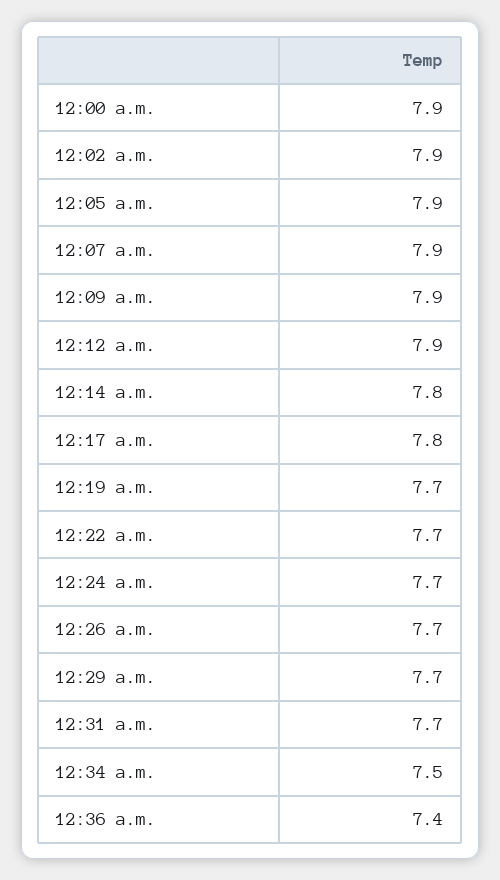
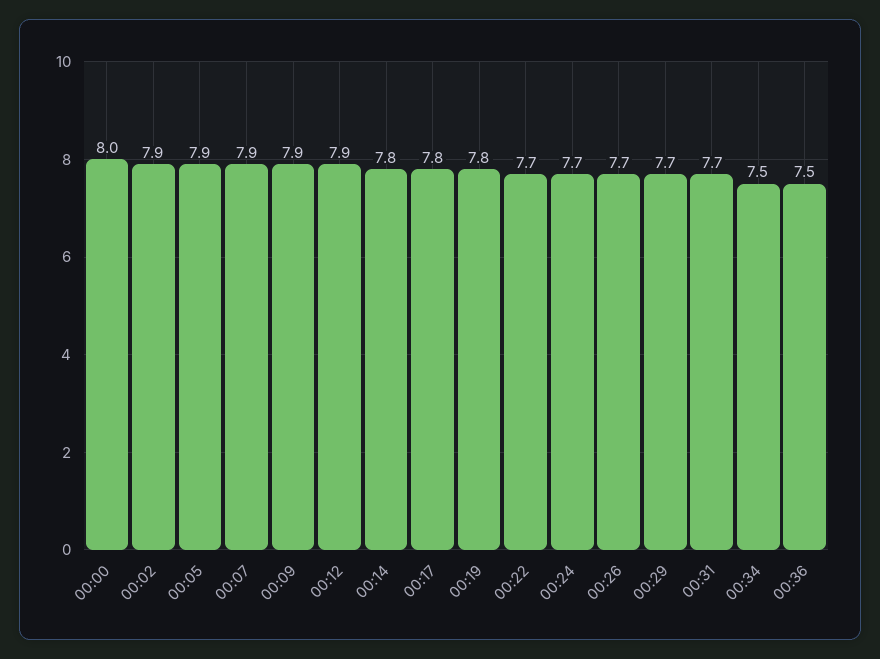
  {
-   "12:00 a.m.": 7.9,
+   "12:00 a.m.": 8,
    "12:02 a.m.": 7.9,
    "12:05 a.m.": 7.9,
    "12:07 a.m.": 7.9,
    "12:09 a.m.": 7.9,
    "12:12 a.m.": 7.9,
    "12:14 a.m.": 7.8,
    "12:17 a.m.": 7.8,
-   "12:19 a.m.": 7.7,
+   "12:19 a.m.": 7.8,
    "12:22 a.m.": 7.7,
    "12:24 a.m.": 7.7,
    "12:26 a.m.": 7.7,
    "12:29 a.m.": 7.7,
    "12:31 a.m.": 7.7,
    "12:34 a.m.": 7.5,
-   "12:36 a.m.": 7.4
+   "12:36 a.m.": 7.5
  }

